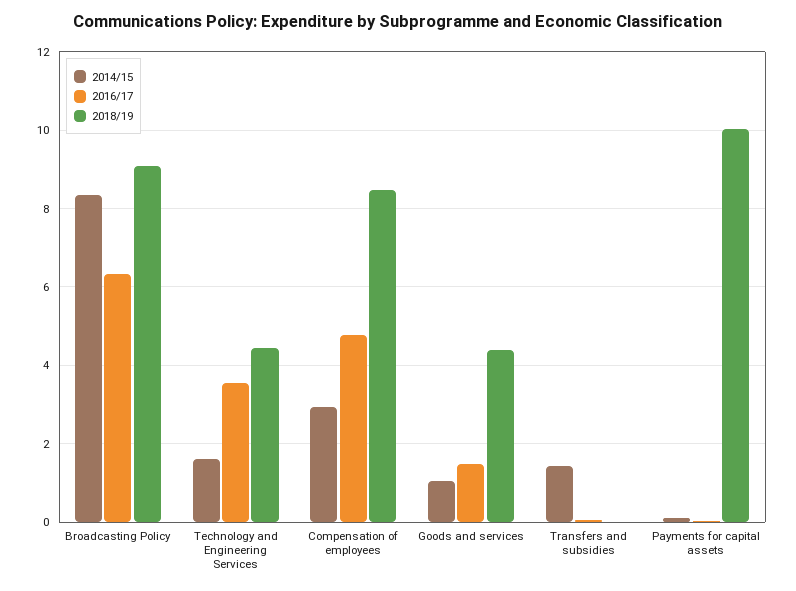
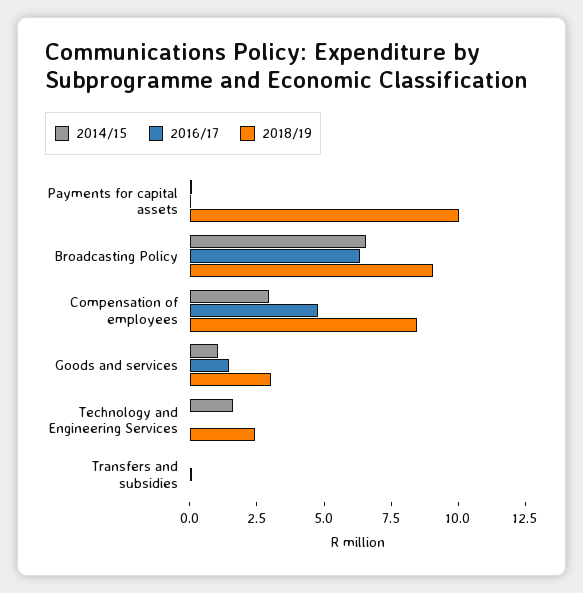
  {
    "2014/15": {
-     "Broadcasting Policy": 8.4,
+     "Broadcasting Policy": 6.5,
      "Technology and Engineering Services": 1.6,
      "Compensation of employees": 3,
      "Goods and services": 1,
-     "Transfers and subsidies": 1.4,
+     "Transfers and subsidies": 0,
      "Payments for capital assets": 0
    },
    "2016/17": {
      "Broadcasting Policy": 6.4,
-     "Technology and Engineering Services": 3.6,
+     "Technology and Engineering Services": 0,
      "Compensation of employees": 4.8,
      "Goods and services": 1.4,
      "Transfers and subsidies": 0,
      "Payments for capital assets": 0
    },
    "2018/19": {
      "Broadcasting Policy": 9,
-     "Technology and Engineering Services": 4.4,
+     "Technology and Engineering Services": 2.5,
      "Compensation of employees": 8.4,
-     "Goods and services": 4.4,
+     "Goods and services": 3,
      "Transfers and subsidies": 0,
      "Payments for capital assets": 10
    }
  }

